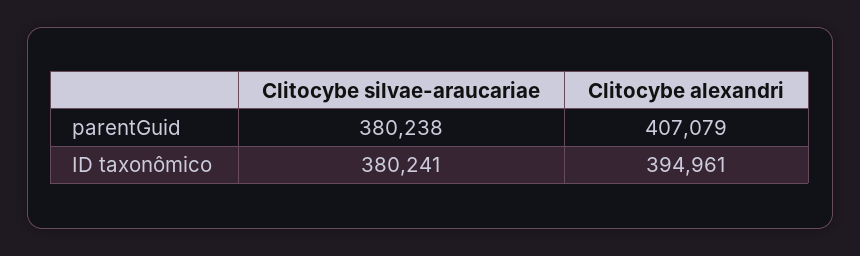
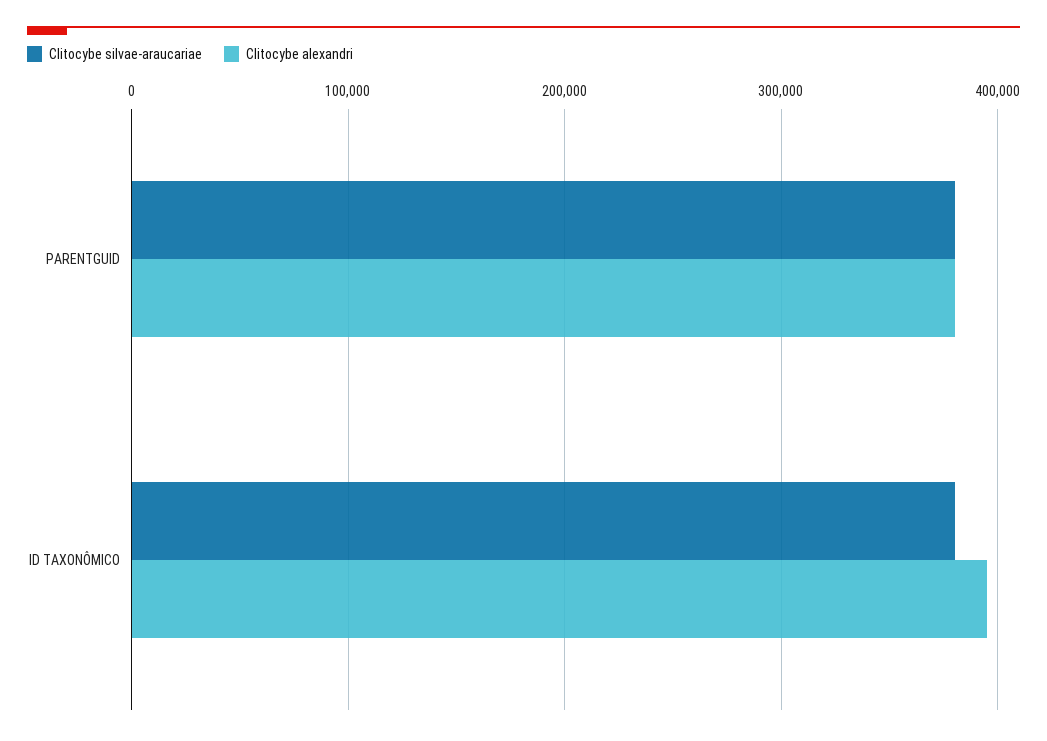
  {
    "Clitocybe silvae-araucariae": {
      "parentGuid": 380238,
      "ID taxonômico": 380241
    },
    "Clitocybe alexandri": {
-     "parentGuid": 407079,
+     "parentGuid": 380000,
      "ID taxonômico": 394961
    }
  }

